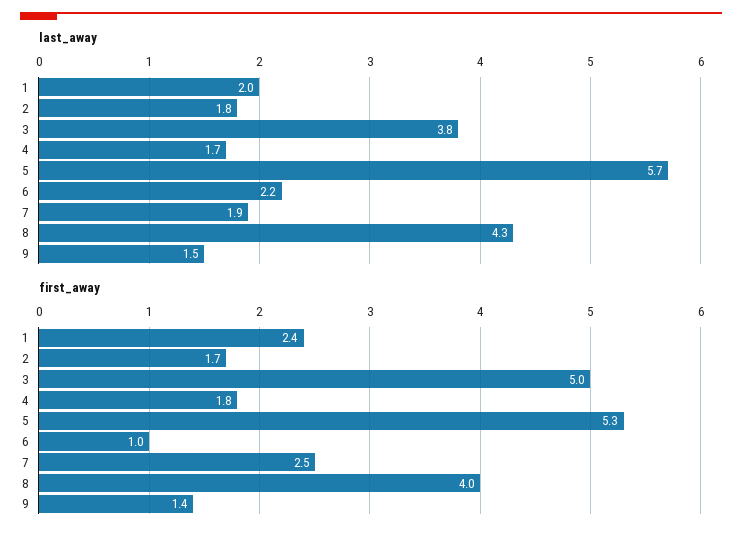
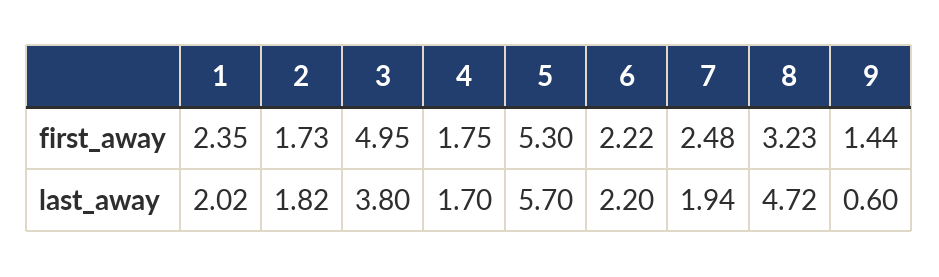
  {
    "last_away": {
      "1": 2.02,
      "2": 1.82,
      "3": 3.8,
      "4": 1.7,
      "5": 5.7,
      "6": 2.2,
      "7": 1.94,
-     "8": 4.3,
+     "8": 4.72,
-     "9": 1.5
+     "9": 0.6
    },
    "first_away": {
      "1": 2.35,
      "2": 1.73,
      "3": 4.95,
      "4": 1.75,
      "5": 5.3,
-     "6": 1,
+     "6": 2.22,
      "7": 2.48,
-     "8": 4,
+     "8": 3.23,
      "9": 1.44
    }
  }

